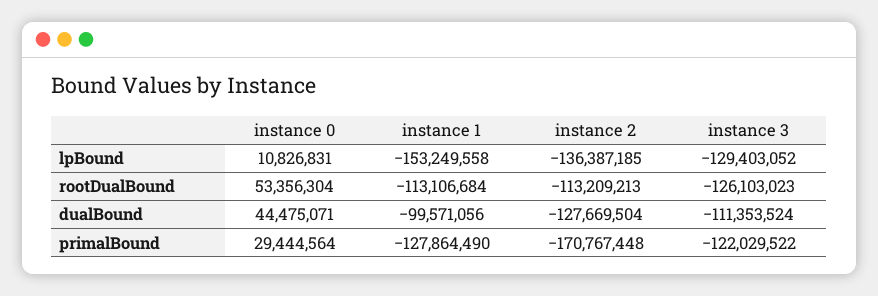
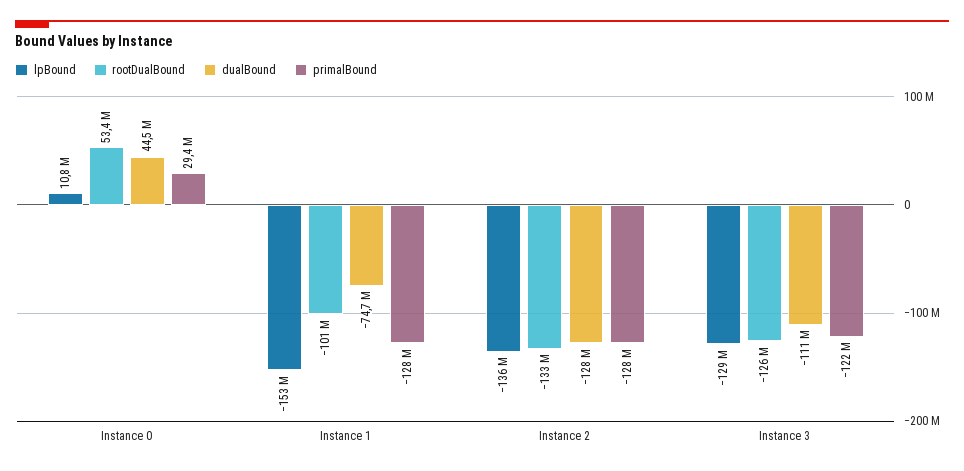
  {
    "lpBound": {
      "instance 0": 10826831,
      "instance 1": -153249558,
      "instance 2": -136387185,
      "instance 3": -129403052
    },
    "rootDualBound": {
      "instance 0": 53356304,
-     "instance 1": -113106684,
+     "instance 1": -101000000,
-     "instance 2": -113209213,
+     "instance 2": -133000000,
      "instance 3": -126103023
    },
    "dualBound": {
      "instance 0": 44475071,
-     "instance 1": -99571056,
+     "instance 1": -74700000,
      "instance 2": -127669504,
      "instance 3": -111353524
    },
    "primalBound": {
      "instance 0": 29444564,
      "instance 1": -127864490,
-     "instance 2": -170767448,
+     "instance 2": -128000000,
      "instance 3": -122029522
    }
  }

